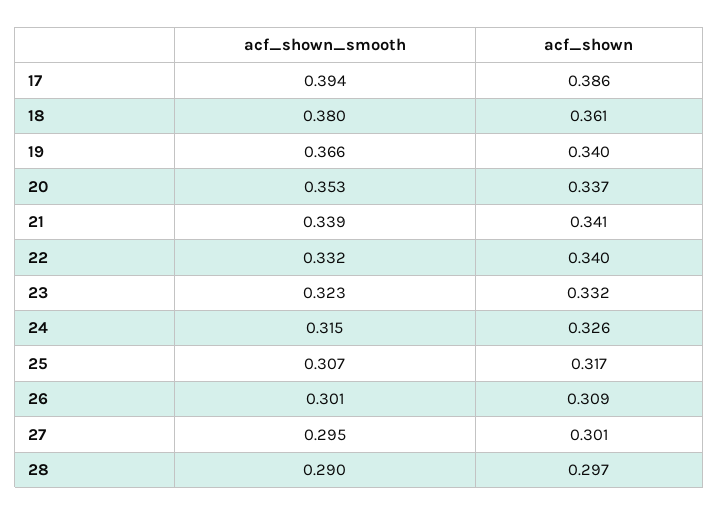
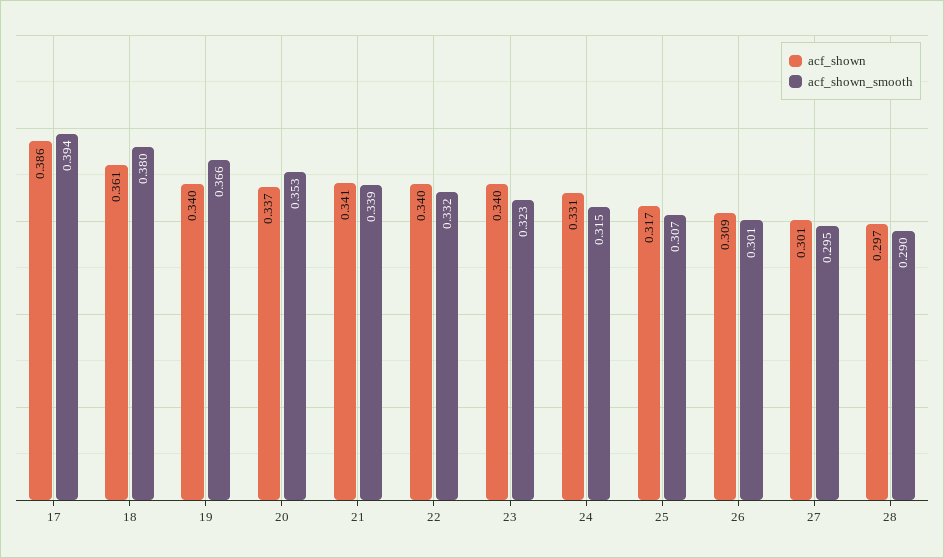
  {
    "acf_shown_smooth": {
      "17": 0.394,
      "18": 0.38,
      "19": 0.366,
      "20": 0.353,
      "21": 0.339,
      "22": 0.332,
      "23": 0.323,
      "24": 0.315,
      "25": 0.307,
      "26": 0.301,
      "27": 0.295,
      "28": 0.29
    },
    "acf_shown": {
      "17": 0.386,
      "18": 0.361,
      "19": 0.34,
      "20": 0.337,
      "21": 0.341,
      "22": 0.34,
-     "23": 0.332,
+     "23": 0.34,
-     "24": 0.326,
+     "24": 0.331,
      "25": 0.317,
      "26": 0.309,
      "27": 0.301,
      "28": 0.297
    }
  }

